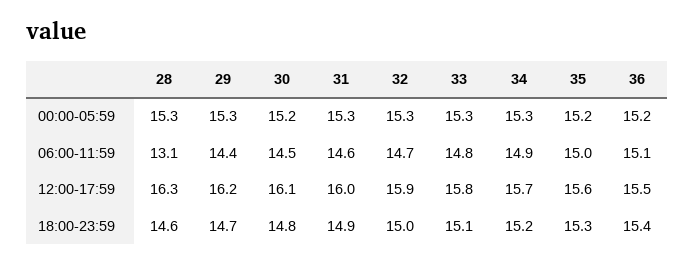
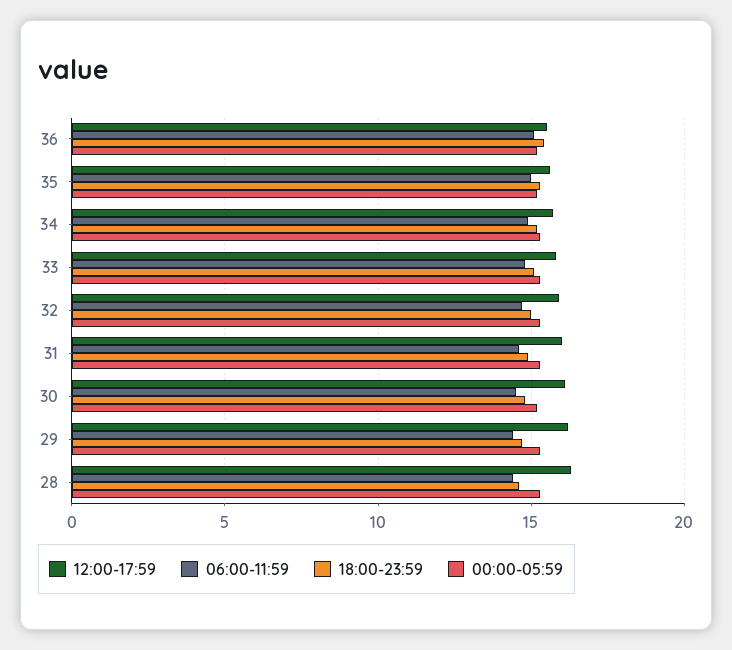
  {
    "00:00-05:59": {
      "28": 15.3,
      "29": 15.3,
      "30": 15.2,
      "31": 15.3,
      "32": 15.3,
      "33": 15.3,
      "34": 15.3,
      "35": 15.2,
      "36": 15.2
    },
    "06:00-11:59": {
-     "28": 13.1,
+     "28": 14.5,
      "29": 14.4,
      "30": 14.5,
      "31": 14.6,
      "32": 14.7,
      "33": 14.8,
      "34": 14.9,
      "35": 15,
      "36": 15.1
    },
    "12:00-17:59": {
      "28": 16.3,
      "29": 16.2,
      "30": 16.1,
      "31": 16,
      "32": 15.9,
      "33": 15.8,
      "34": 15.7,
      "35": 15.6,
      "36": 15.5
    },
    "18:00-23:59": {
      "28": 14.6,
      "29": 14.7,
      "30": 14.8,
      "31": 14.9,
      "32": 15,
      "33": 15.1,
      "34": 15.2,
      "35": 15.3,
      "36": 15.4
    }
  }

